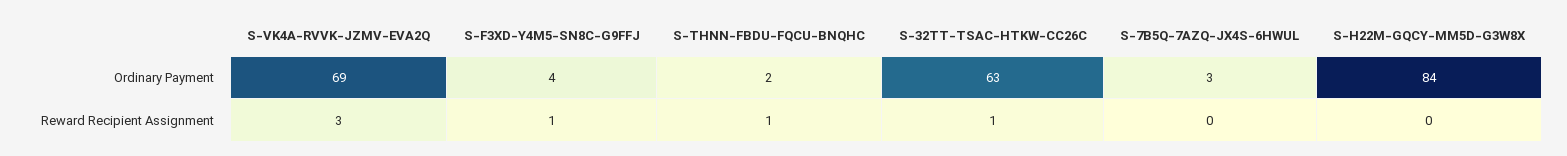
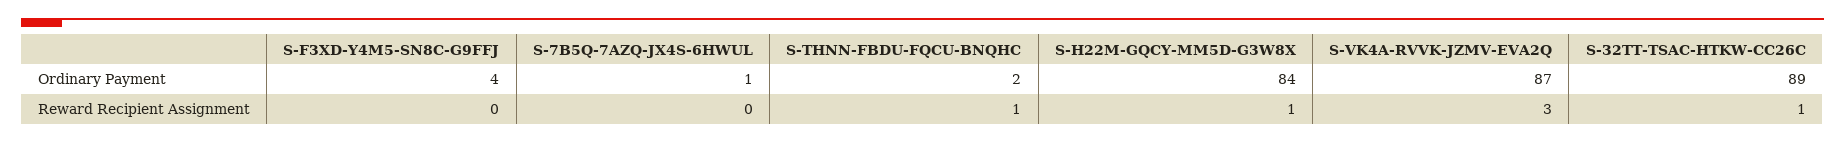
  {
    "S-VK4A-RVVK-JZMV-EVA2Q": {
-     "Ordinary Payment": 69,
+     "Ordinary Payment": 87,
      "Reward Recipient Assignment": 3
    },
    "S-F3XD-Y4M5-SN8C-G9FFJ": {
      "Ordinary Payment": 4,
-     "Reward Recipient Assignment": 1
+     "Reward Recipient Assignment": 0
    },
    "S-THNN-FBDU-FQCU-BNQHC": {
      "Ordinary Payment": 2,
      "Reward Recipient Assignment": 1
    },
    "S-32TT-TSAC-HTKW-CC26C": {
-     "Ordinary Payment": 63,
+     "Ordinary Payment": 89,
      "Reward Recipient Assignment": 1
    },
    "S-7B5Q-7AZQ-JX4S-6HWUL": {
-     "Ordinary Payment": 3,
+     "Ordinary Payment": 1,
      "Reward Recipient Assignment": 0
    },
    "S-H22M-GQCY-MM5D-G3W8X": {
      "Ordinary Payment": 84,
-     "Reward Recipient Assignment": 0
+     "Reward Recipient Assignment": 1
    }
  }

